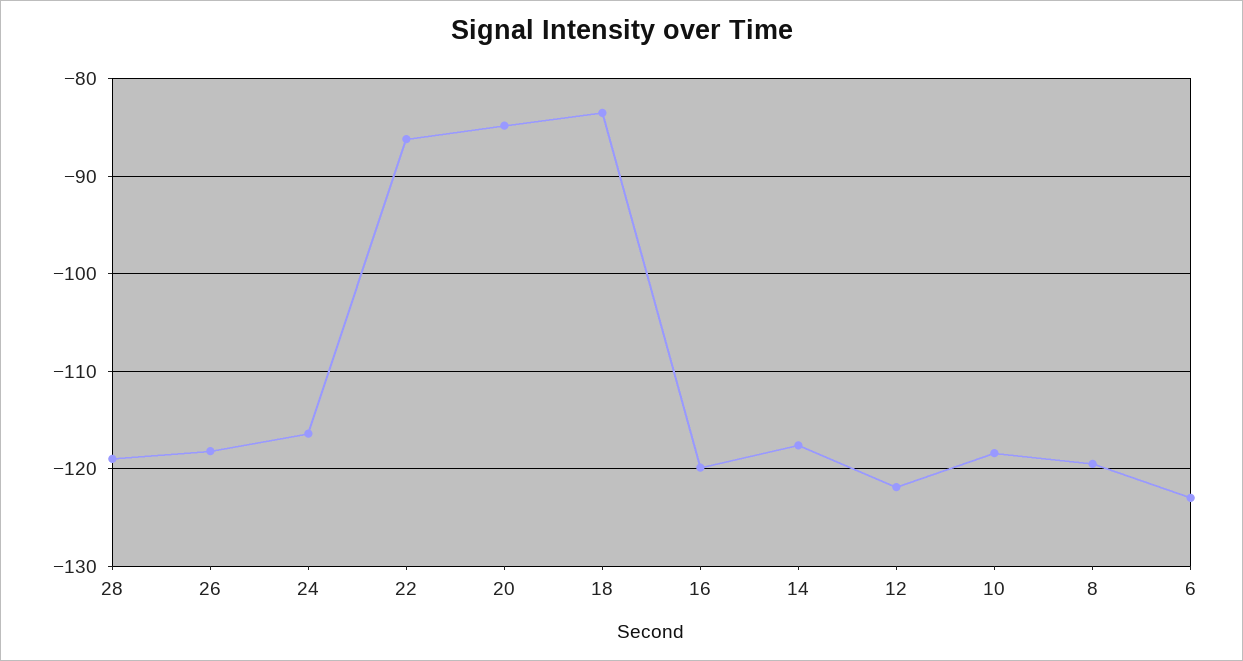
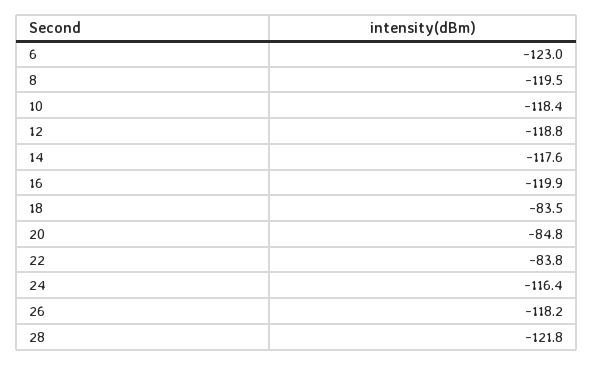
  {
-   "28": -119,
+   "28": -121.8,
    "26": -118.2,
    "24": -116.4,
-   "22": -86,
+   "22": -83.8,
    "20": -84.8,
    "18": -83.5,
    "16": -119.9,
    "14": -117.6,
-   "12": -122,
+   "12": -118.8,
    "10": -118.4,
    "8": -119.5,
    "6": -123
  }

